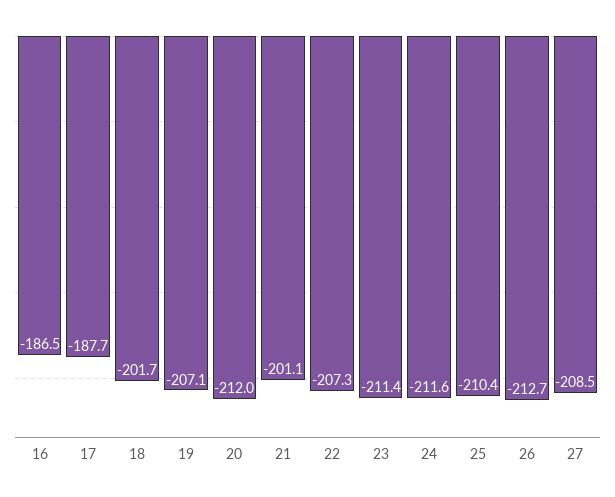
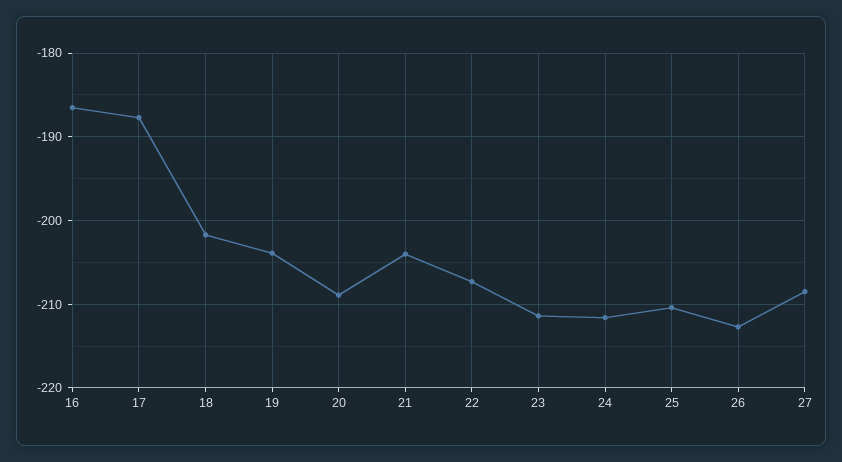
  {
    "16": -186.5,
    "17": -187.7,
    "18": -201.7,
-   "19": -207.1,
+   "19": -204,
-   "20": -212,
+   "20": -209,
-   "21": -201.1,
+   "21": -204,
    "22": -207.3,
    "23": -211.4,
    "24": -211.6,
    "25": -210.4,
    "26": -212.7,
    "27": -208.5
  }

